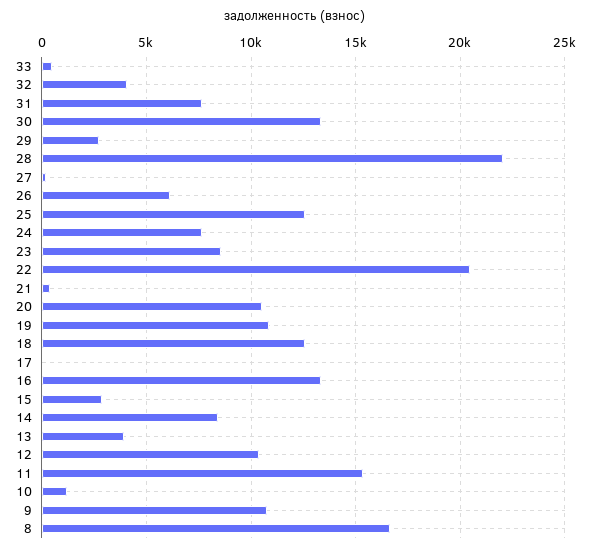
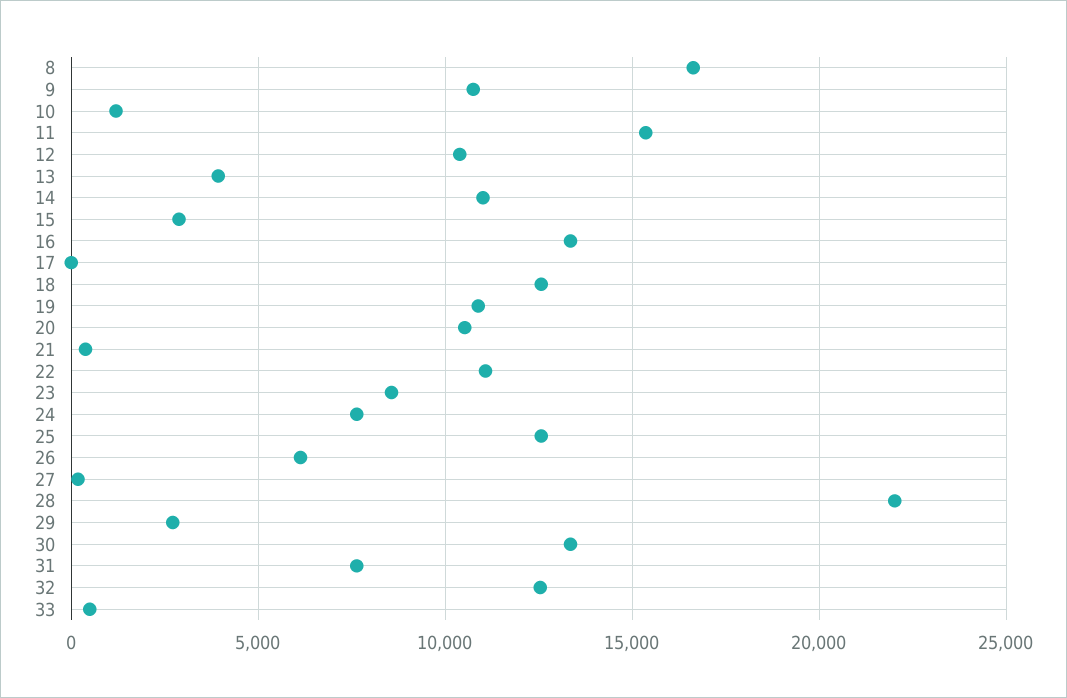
  {
    "33": 500,
-   "32": 4000,
+   "32": 12500,
    "31": 7500,
    "30": 13500,
    "29": 2500,
    "28": 22000,
    "27": 0,
    "26": 6000,
    "25": 12500,
    "24": 7500,
    "23": 8500,
-   "22": 20500,
+   "22": 11000,
    "21": 500,
    "20": 10500,
    "19": 11000,
    "18": 12500,
    "17": 0,
    "16": 13500,
    "15": 3000,
-   "14": 8500,
+   "14": 11000,
    "13": 4000,
    "12": 10500,
    "11": 15500,
    "10": 1000,
    "9": 11000,
    "8": 16500
  }

